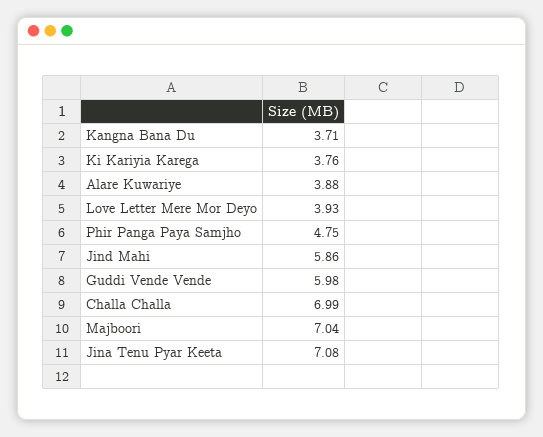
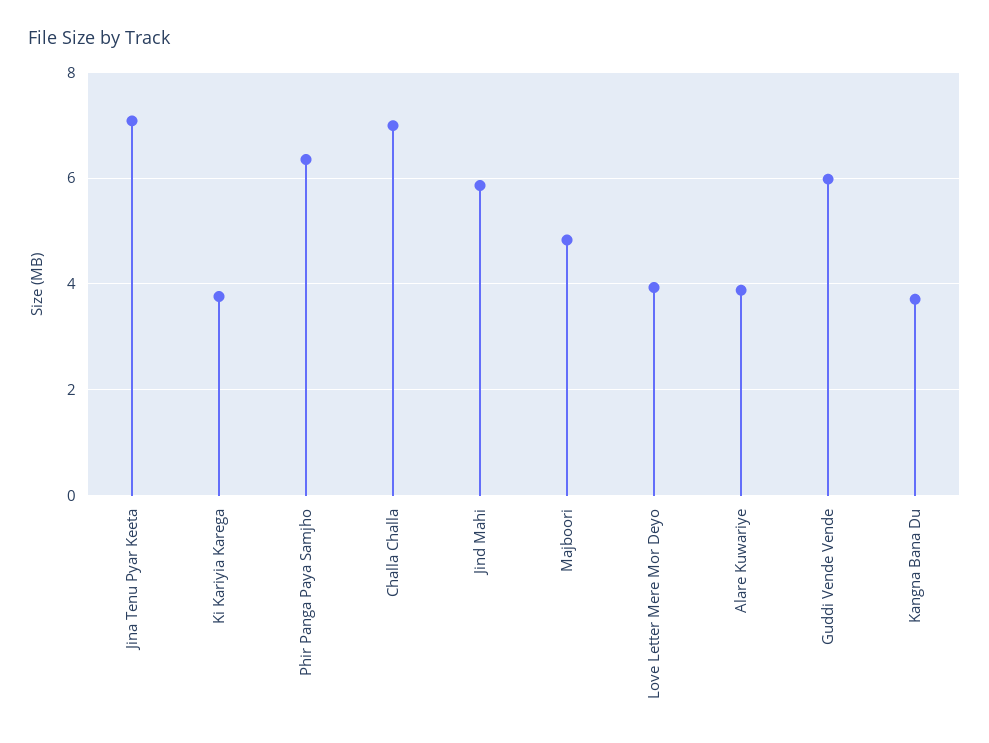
  {
    "Kangna Bana Du": 3.71,
    "Ki Kariyia Karega": 3.76,
    "Alare Kuwariye": 3.88,
    "Love Letter Mere Mor Deyo": 3.93,
-   "Phir Panga Paya Samjho": 4.75,
+   "Phir Panga Paya Samjho": 6.4,
    "Jind Mahi": 5.86,
    "Guddi Vende Vende": 5.98,
    "Challa Challa": 6.99,
-   "Majboori": 7.04,
+   "Majboori": 4.8,
    "Jina Tenu Pyar Keeta": 7.08
  }

